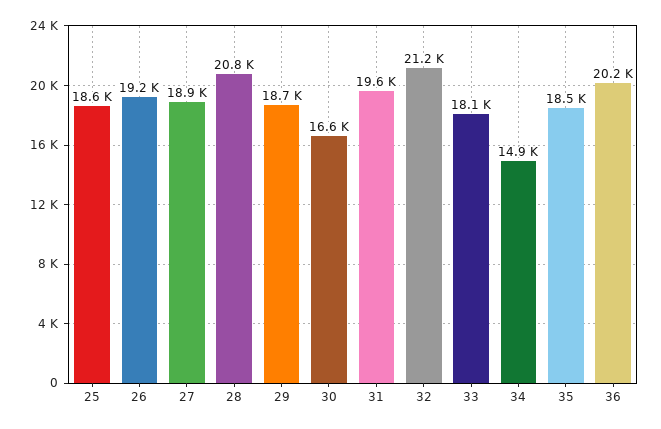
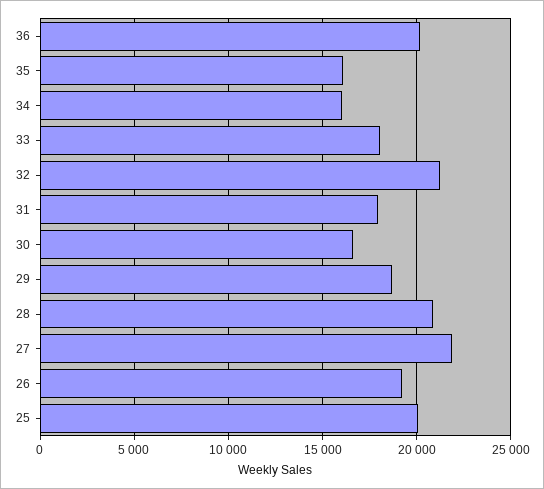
  {
-   "25": 18600,
+   "25": 20000,
    "26": 19200,
-   "27": 18900,
+   "27": 22000,
    "28": 20800,
    "29": 18700,
    "30": 16600,
-   "31": 19600,
+   "31": 18000,
    "32": 21200,
    "33": 18100,
-   "34": 14900,
+   "34": 16000,
-   "35": 18500,
+   "35": 16000,
    "36": 20200
  }

